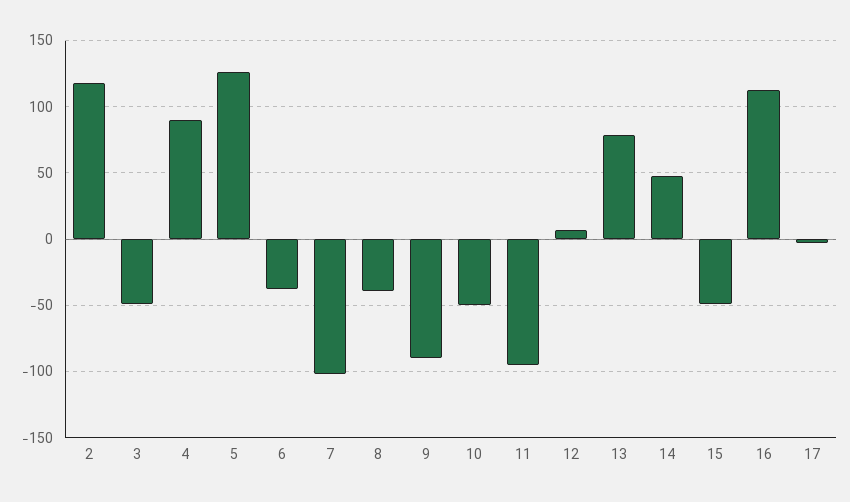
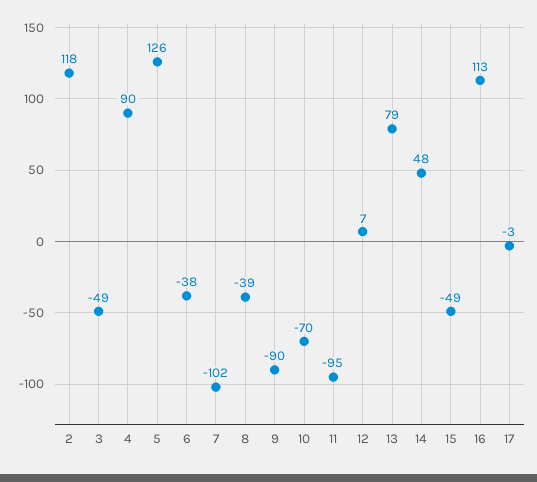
  {
    "2": 118,
    "3": -49,
    "4": 90,
    "5": 126,
    "6": -38,
    "7": -102,
    "8": -39,
    "9": -90,
-   "10": -50,
+   "10": -70,
    "11": -95,
    "12": 7,
    "13": 79,
    "14": 48,
    "15": -49,
    "16": 113,
    "17": -3
  }

